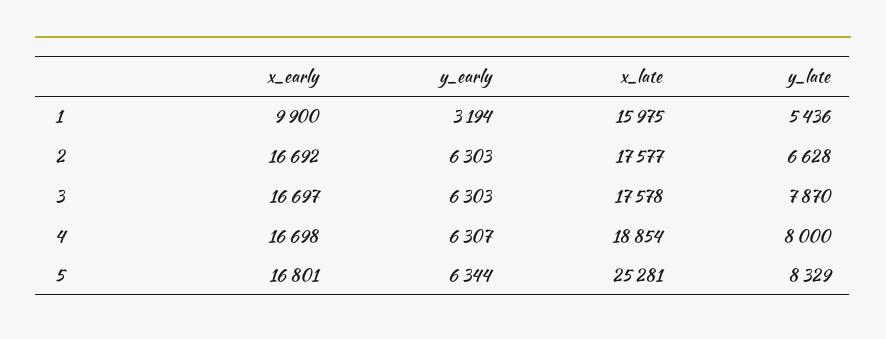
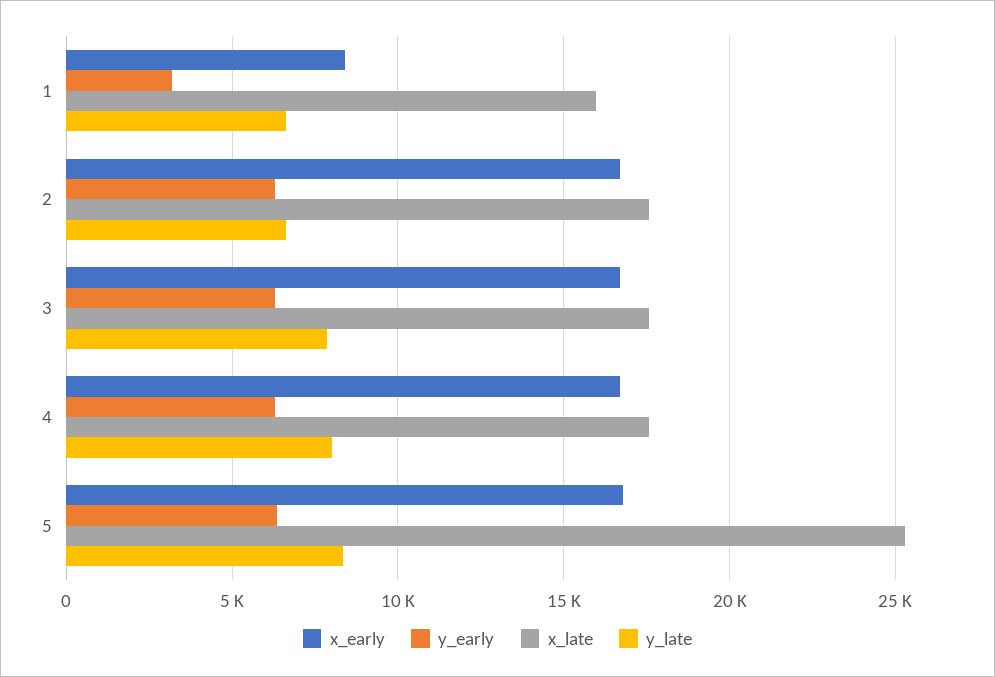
  {
    "x_early": {
-     "1": 9900,
+     "1": 8500,
      "2": 16692,
      "3": 16697,
      "4": 16698,
      "5": 16801
    },
    "y_early": {
      "1": 3194,
      "2": 6303,
      "3": 6303,
      "4": 6307,
      "5": 6344
    },
    "x_late": {
      "1": 15975,
      "2": 17577,
      "3": 17578,
-     "4": 18854,
+     "4": 17500,
      "5": 25281
    },
    "y_late": {
-     "1": 5436,
+     "1": 6500,
      "2": 6628,
      "3": 7870,
      "4": 8000,
      "5": 8329
    }
  }

